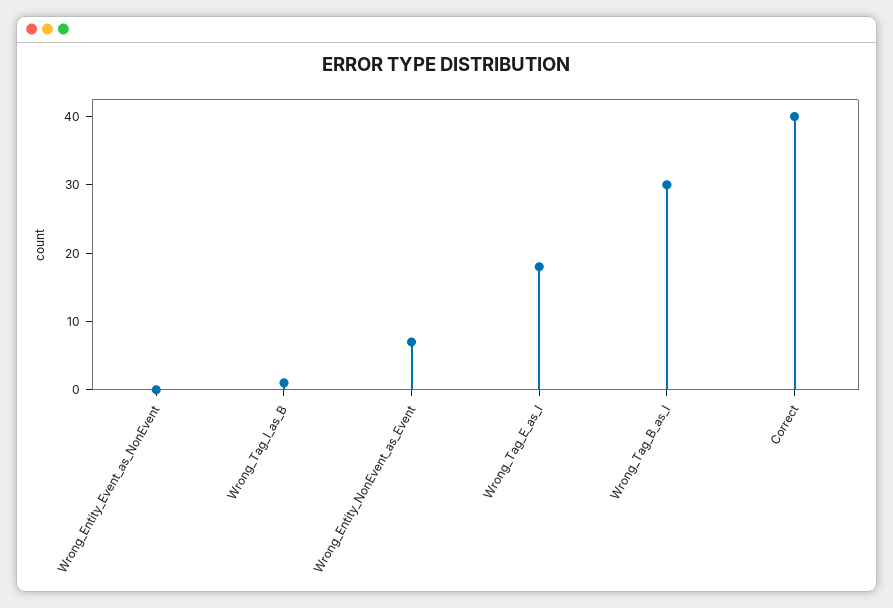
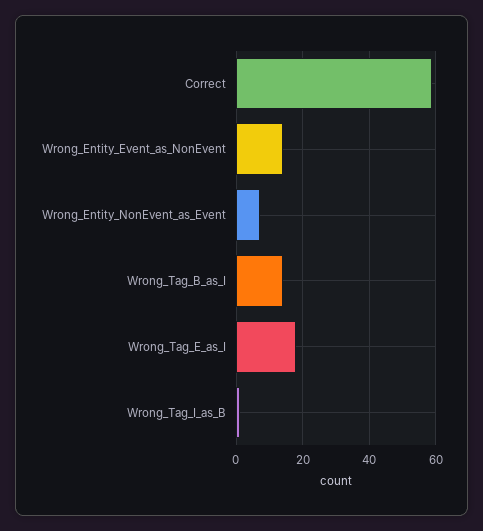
  {
-   "Wrong_Entity_Event_as_NonEvent": 0,
+   "Wrong_Entity_Event_as_NonEvent": 15,
    "Wrong_Tag_I_as_B": 0,
    "Wrong_Entity_NonEvent_as_Event": 5,
    "Wrong_Tag_E_as_I": 20,
-   "Wrong_Tag_B_as_I": 30,
+   "Wrong_Tag_B_as_I": 15,
-   "Correct": 40
+   "Correct": 60
  }

